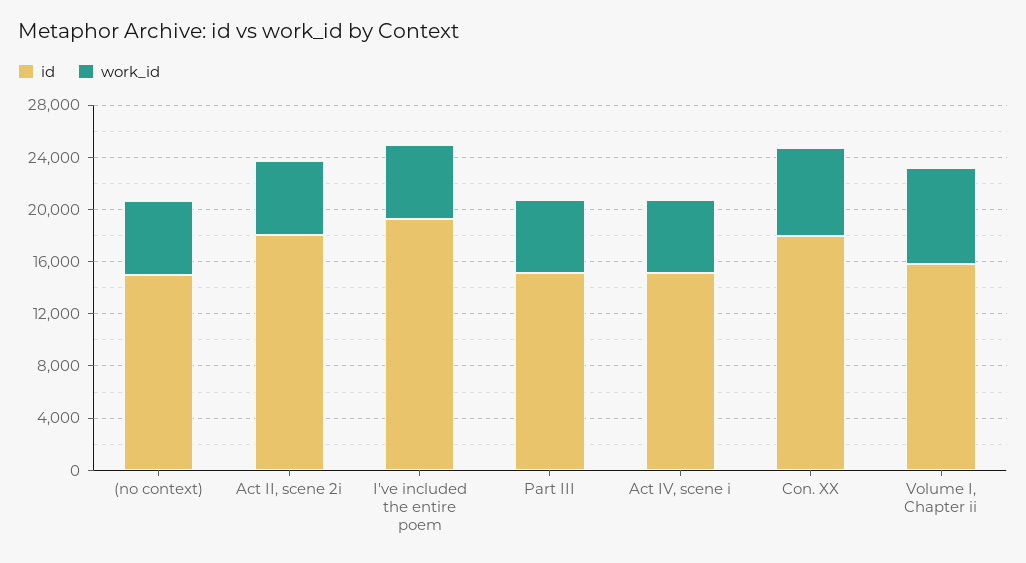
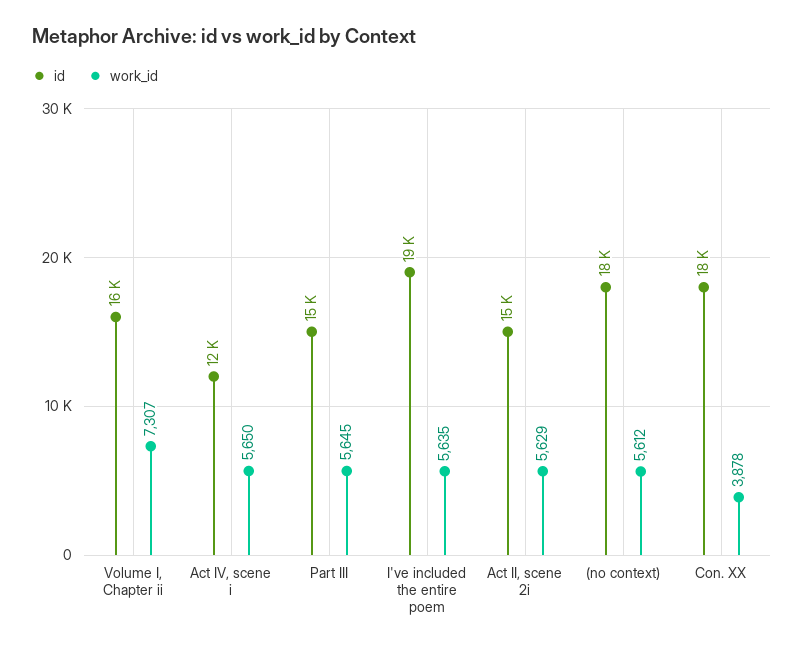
  {
    "id": {
-     "(no context)": 15000,
+     "(no context)": 18000,
-     "Act II, scene 2i": 18000,
+     "Act II, scene 2i": 15000,
      "I've included the entire poem": 19000,
      "Part III": 15000,
-     "Act IV, scene i": 15000,
+     "Act IV, scene i": 12000,
      "Con. XX": 18000,
      "Volume I, Chapter ii": 16000
    },
    "work_id": {
      "(no context)": 5612,
      "Act II, scene 2i": 5629,
      "I've included the entire poem": 5635,
      "Part III": 5645,
      "Act IV, scene i": 5650,
-     "Con. XX": 7000,
+     "Con. XX": 3878,
      "Volume I, Chapter ii": 7307
    }
  }

